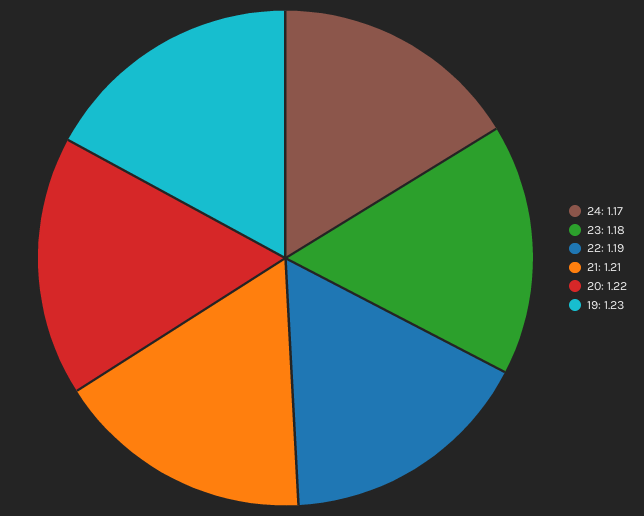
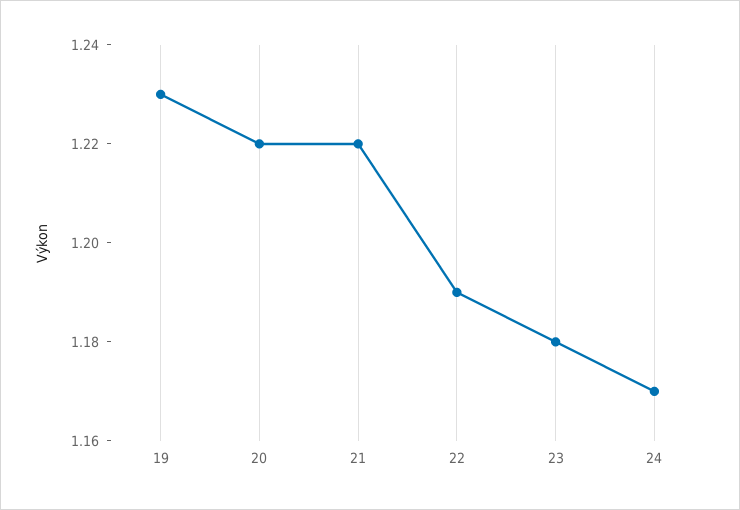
  {
    "24": 1.17,
    "23": 1.18,
    "22": 1.19,
-   "21": 1.21,
+   "21": 1.22,
    "20": 1.22,
    "19": 1.23
  }

